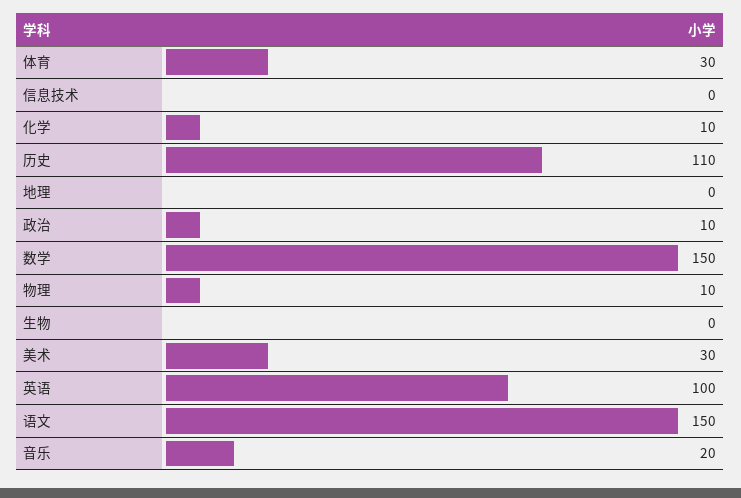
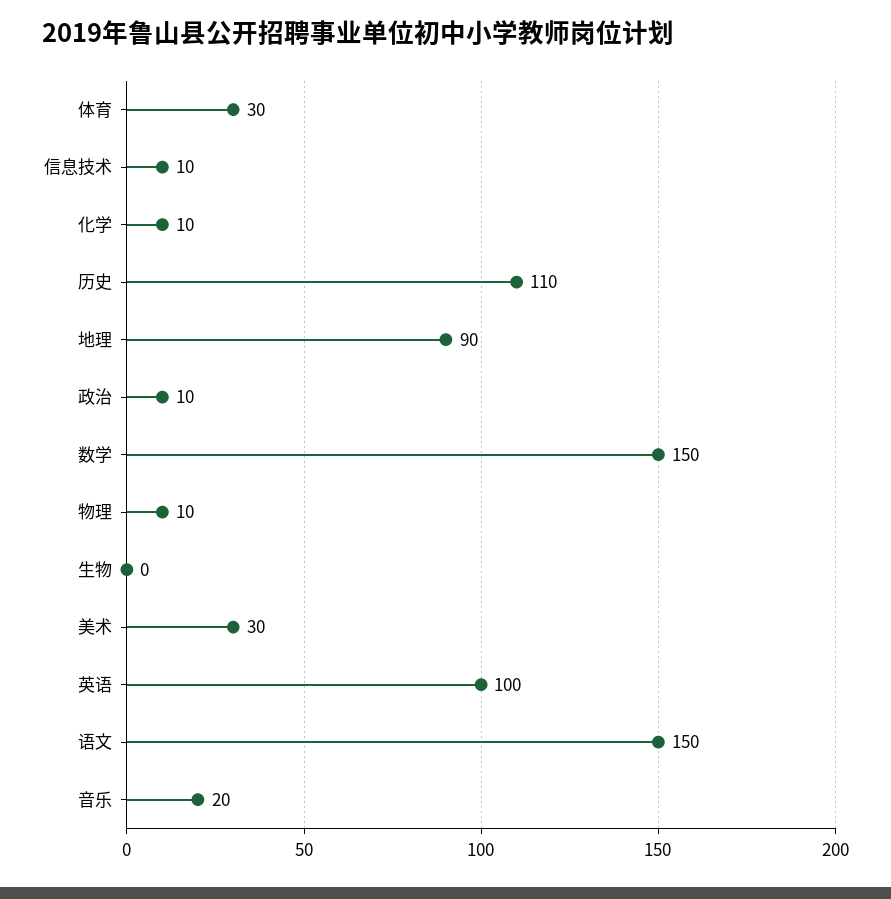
  {
    "体育": 30,
-   "信息技术": 0,
+   "信息技术": 10,
    "化学": 10,
    "历史": 110,
-   "地理": 0,
+   "地理": 90,
    "政治": 10,
    "数学": 150,
    "物理": 10,
    "生物": 0,
    "美术": 30,
    "英语": 100,
    "语文": 150,
    "音乐": 20
  }

